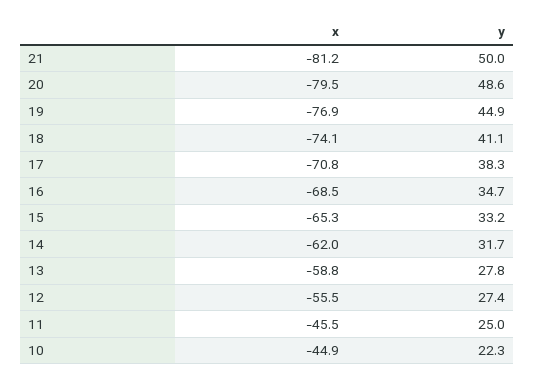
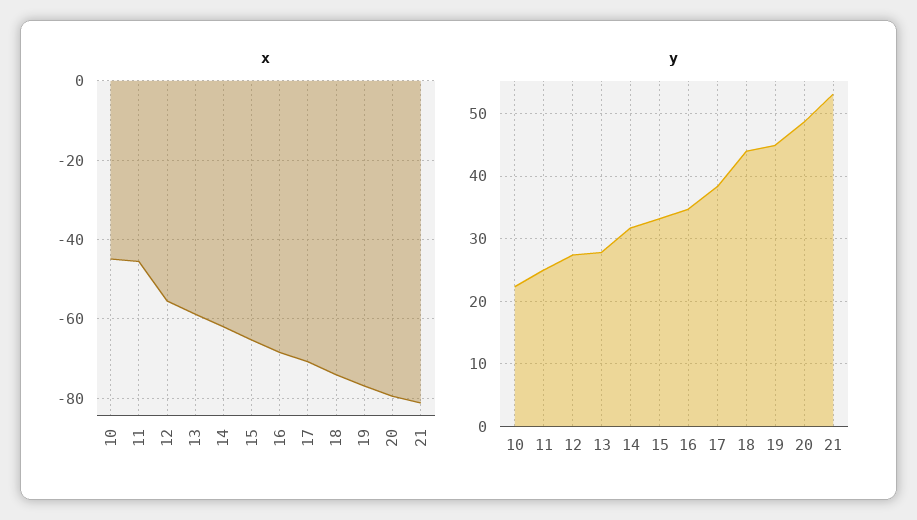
  {
    "x": {
      "21": -81.2,
      "20": -79.5,
      "19": -76.9,
      "18": -74.1,
      "17": -70.8,
      "16": -68.5,
      "15": -65.3,
      "14": -62,
      "13": -58.8,
      "12": -55.5,
      "11": -45.5,
      "10": -44.9
    },
    "y": {
-     "21": 50,
+     "21": 53,
      "20": 48.6,
      "19": 44.9,
-     "18": 41.1,
+     "18": 44,
      "17": 38.3,
      "16": 34.7,
      "15": 33.2,
      "14": 31.7,
      "13": 27.8,
      "12": 27.4,
      "11": 25,
      "10": 22.3
    }
  }

